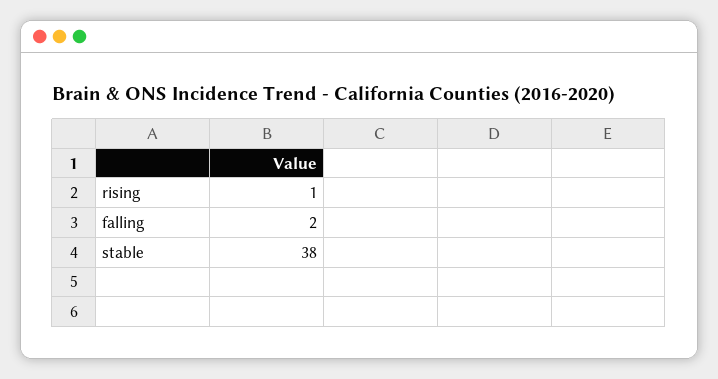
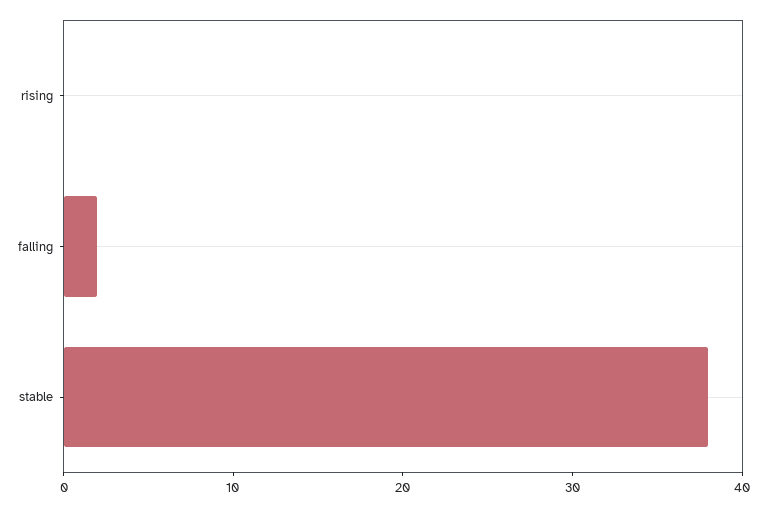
  {
-   "rising": 1,
+   "rising": 0,
    "falling": 2,
    "stable": 38
  }

